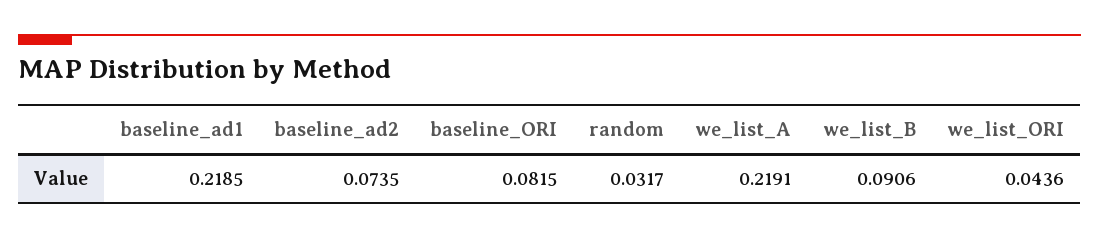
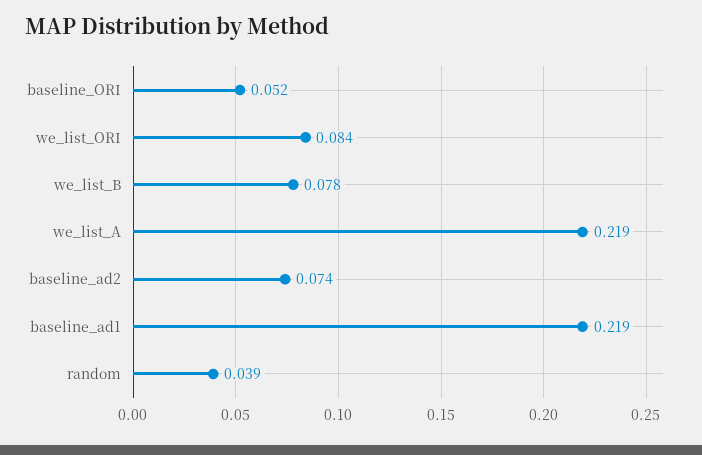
  {
    "baseline_ad1": 0.2185,
    "baseline_ad2": 0.0735,
-   "baseline_ORI": 0.0815,
+   "baseline_ORI": 0.052,
-   "random": 0.0317,
+   "random": 0.039,
    "we_list_A": 0.2191,
-   "we_list_B": 0.0906,
+   "we_list_B": 0.078,
-   "we_list_ORI": 0.0436
+   "we_list_ORI": 0.084
  }

